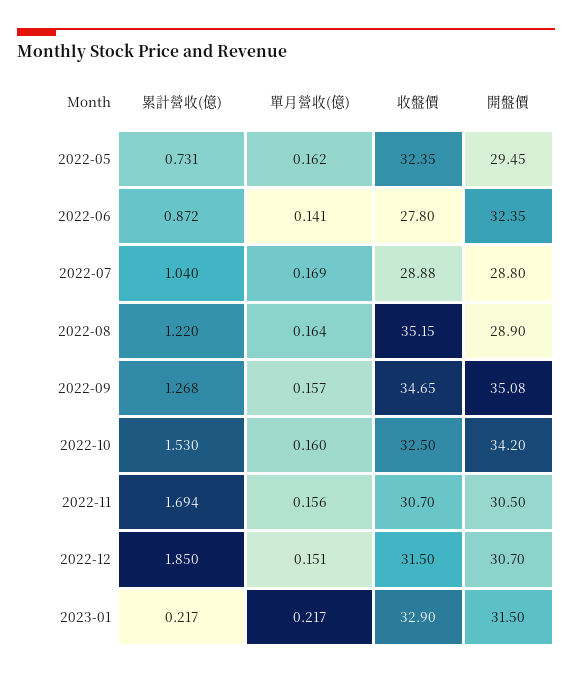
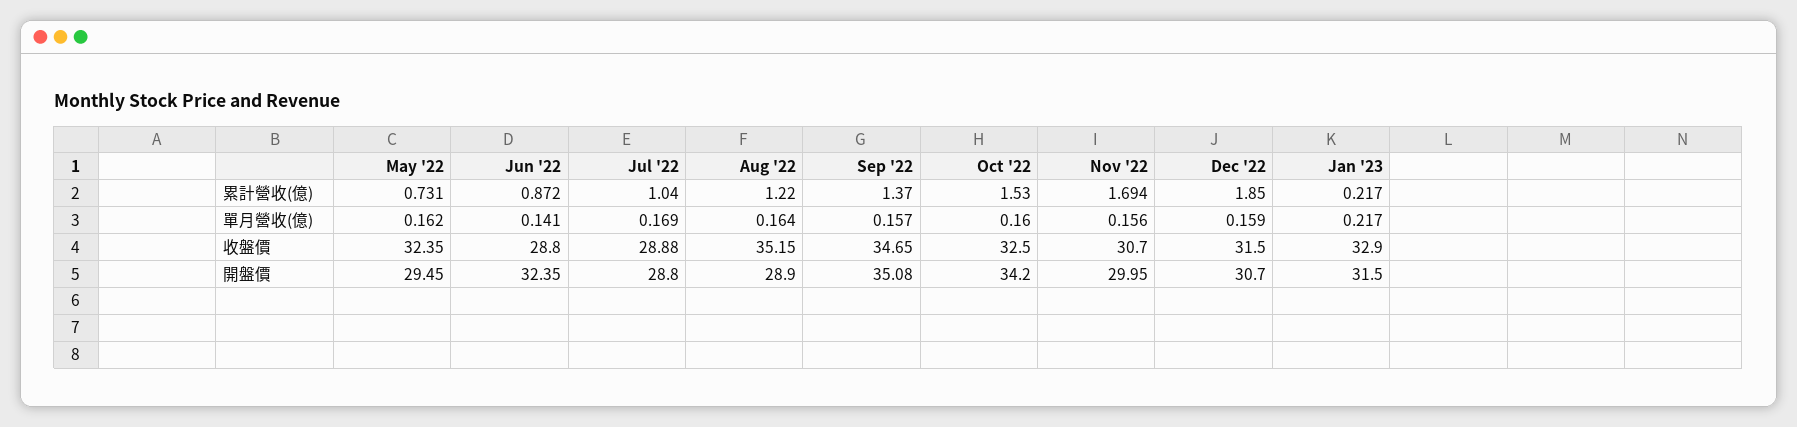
  {
    "累計營收(億)": {
      "2022-05": 0.731,
      "2022-06": 0.872,
      "2022-07": 1.04,
      "2022-08": 1.22,
-     "2022-09": 1.268,
+     "2022-09": 1.37,
      "2022-10": 1.53,
      "2022-11": 1.694,
      "2022-12": 1.85,
      "2023-01": 0.217
    },
    "單月營收(億)": {
      "2022-05": 0.162,
      "2022-06": 0.141,
      "2022-07": 0.169,
      "2022-08": 0.164,
      "2022-09": 0.157,
      "2022-10": 0.16,
      "2022-11": 0.156,
-     "2022-12": 0.151,
+     "2022-12": 0.159,
      "2023-01": 0.217
    },
    "收盤價": {
      "2022-05": 32.35,
-     "2022-06": 27.8,
+     "2022-06": 28.8,
      "2022-07": 28.88,
      "2022-08": 35.15,
      "2022-09": 34.65,
      "2022-10": 32.5,
      "2022-11": 30.7,
      "2022-12": 31.5,
      "2023-01": 32.9
    },
    "開盤價": {
      "2022-05": 29.45,
      "2022-06": 32.35,
      "2022-07": 28.8,
      "2022-08": 28.9,
      "2022-09": 35.08,
      "2022-10": 34.2,
-     "2022-11": 30.5,
+     "2022-11": 29.95,
      "2022-12": 30.7,
      "2023-01": 31.5
    }
  }

